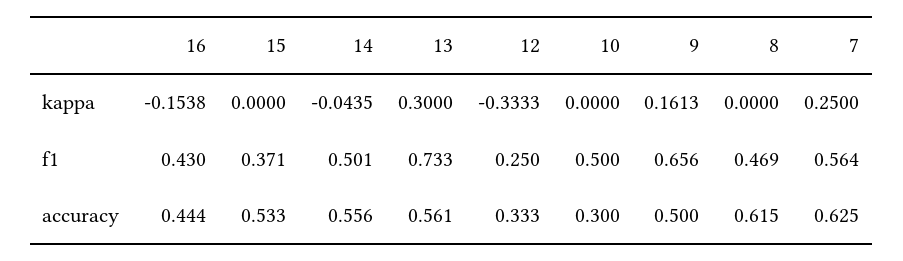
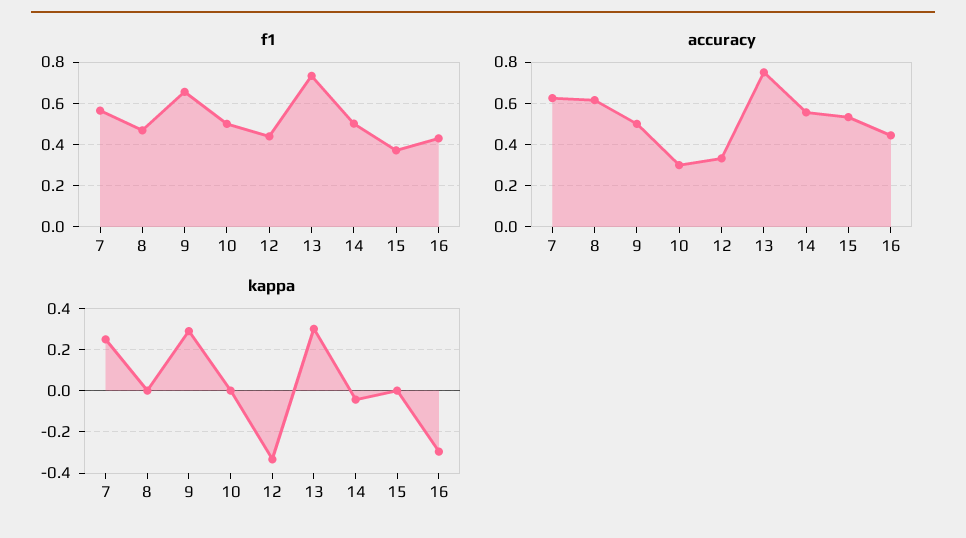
  {
    "kappa": {
-     "16": -0.1538,
+     "16": -0.3,
      "15": 0,
      "14": -0.0435,
      "13": 0.3,
      "12": -0.3333,
      "10": 0,
-     "9": 0.1613,
+     "9": 0.3,
      "8": 0,
      "7": 0.25
    },
    "f1": {
      "16": 0.43,
      "15": 0.371,
      "14": 0.501,
      "13": 0.733,
-     "12": 0.25,
+     "12": 0.45,
      "10": 0.5,
      "9": 0.656,
      "8": 0.469,
      "7": 0.564
    },
    "accuracy": {
      "16": 0.444,
      "15": 0.533,
      "14": 0.556,
-     "13": 0.561,
+     "13": 0.75,
      "12": 0.333,
      "10": 0.3,
      "9": 0.5,
      "8": 0.615,
      "7": 0.625
    }
  }

